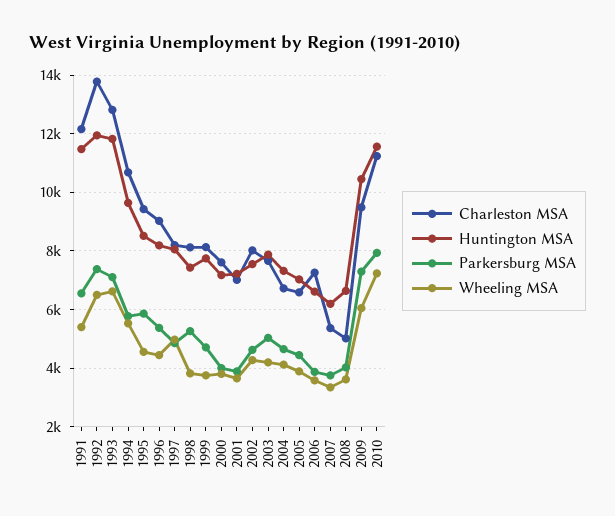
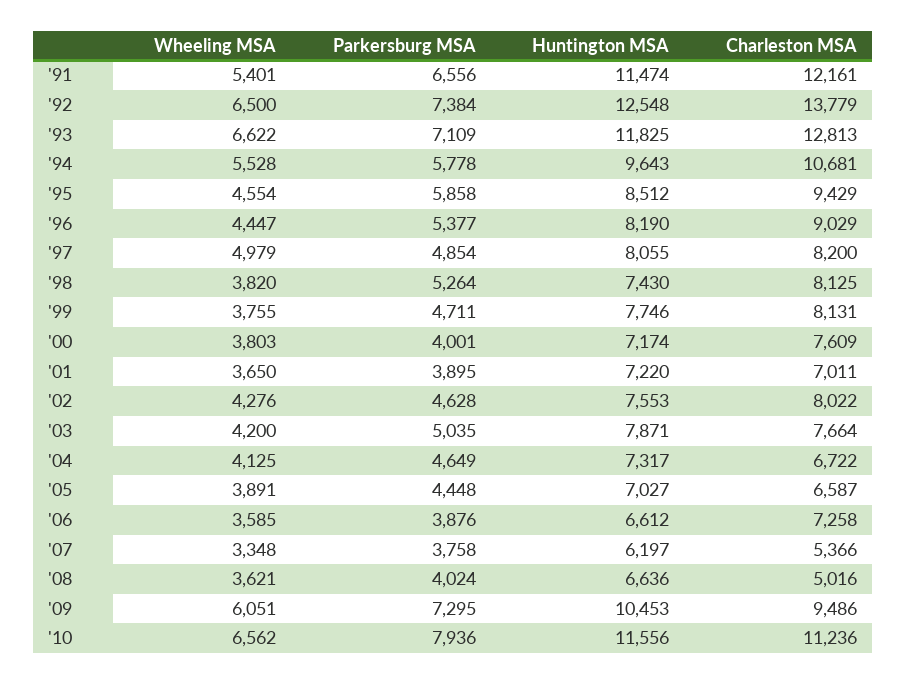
  {
    "Charleston MSA": {
      "1991": 12161,
      "1992": 13779,
      "1993": 12813,
      "1994": 10681,
      "1995": 9429,
      "1996": 9029,
      "1997": 8200,
      "1998": 8125,
      "1999": 8131,
      "2000": 7609,
      "2001": 7011,
      "2002": 8022,
      "2003": 7664,
      "2004": 6722,
      "2005": 6587,
      "2006": 7258,
      "2007": 5366,
      "2008": 5016,
      "2009": 9486,
      "2010": 11236
    },
    "Huntington MSA": {
      "1991": 11474,
-     "1992": 12000,
+     "1992": 12548,
      "1993": 11825,
      "1994": 9643,
      "1995": 8512,
      "1996": 8190,
      "1997": 8055,
      "1998": 7430,
      "1999": 7746,
      "2000": 7174,
      "2001": 7220,
      "2002": 7553,
      "2003": 7871,
      "2004": 7317,
      "2005": 7027,
      "2006": 6612,
      "2007": 6197,
      "2008": 6636,
      "2009": 10453,
      "2010": 11556
    },
    "Parkersburg MSA": {
      "1991": 6556,
      "1992": 7384,
      "1993": 7109,
      "1994": 5778,
      "1995": 5858,
      "1996": 5377,
      "1997": 4854,
      "1998": 5264,
      "1999": 4711,
      "2000": 4001,
      "2001": 3895,
      "2002": 4628,
      "2003": 5035,
      "2004": 4649,
      "2005": 4448,
      "2006": 3876,
      "2007": 3758,
      "2008": 4024,
      "2009": 7295,
      "2010": 7936
    },
    "Wheeling MSA": {
      "1991": 5401,
      "1992": 6500,
      "1993": 6622,
      "1994": 5528,
      "1995": 4554,
      "1996": 4447,
      "1997": 4979,
      "1998": 3820,
      "1999": 3755,
      "2000": 3803,
      "2001": 3650,
      "2002": 4276,
      "2003": 4200,
      "2004": 4125,
      "2005": 3891,
      "2006": 3585,
      "2007": 3348,
      "2008": 3621,
      "2009": 6051,
-     "2010": 7250
+     "2010": 6562
    }
  }

